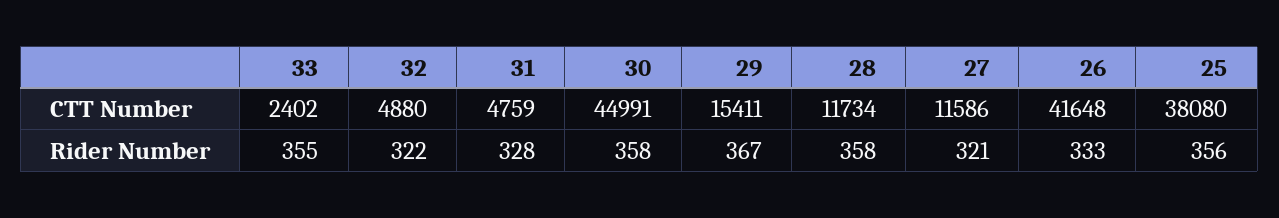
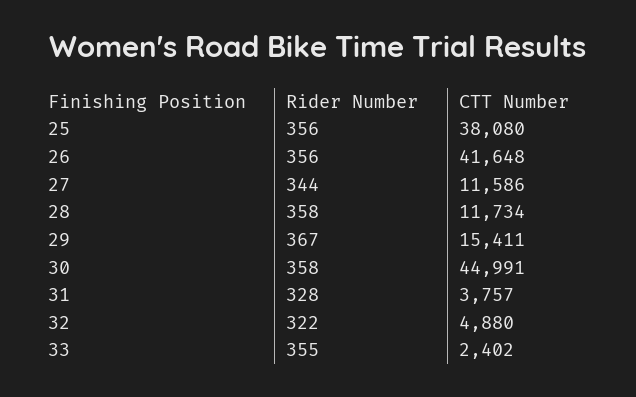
  {
    "33": {
      "CTT Number": 2402,
      "Rider Number": 355
    },
    "32": {
      "CTT Number": 4880,
      "Rider Number": 322
    },
    "31": {
-     "CTT Number": 4759,
+     "CTT Number": 3757,
      "Rider Number": 328
    },
    "30": {
      "CTT Number": 44991,
      "Rider Number": 358
    },
    "29": {
      "CTT Number": 15411,
      "Rider Number": 367
    },
    "28": {
      "CTT Number": 11734,
      "Rider Number": 358
    },
    "27": {
      "CTT Number": 11586,
-     "Rider Number": 321
+     "Rider Number": 344
    },
    "26": {
      "CTT Number": 41648,
-     "Rider Number": 333
+     "Rider Number": 356
    },
    "25": {
      "CTT Number": 38080,
      "Rider Number": 356
    }
  }

